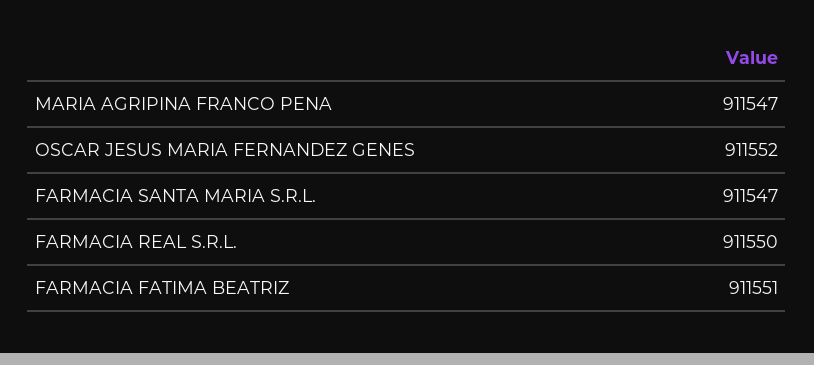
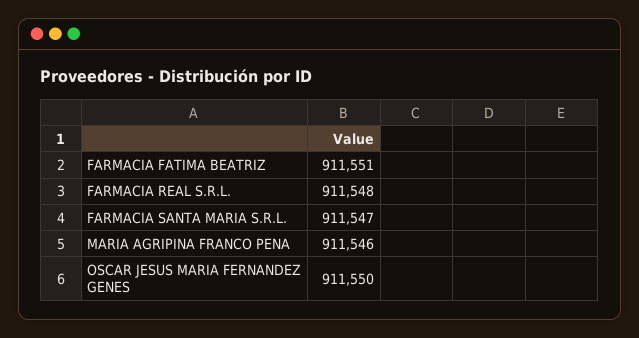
  {
-   "MARIA AGRIPINA FRANCO PENA": 911547,
+   "MARIA AGRIPINA FRANCO PENA": 911546,
-   "OSCAR JESUS MARIA FERNANDEZ GENES": 911552,
+   "OSCAR JESUS MARIA FERNANDEZ GENES": 911550,
    "FARMACIA SANTA MARIA S.R.L.": 911547,
-   "FARMACIA REAL S.R.L.": 911550,
+   "FARMACIA REAL S.R.L.": 911548,
    "FARMACIA FATIMA BEATRIZ": 911551
  }

